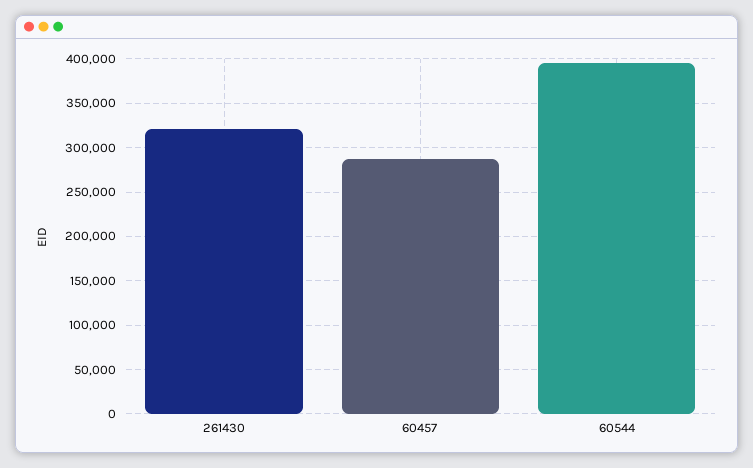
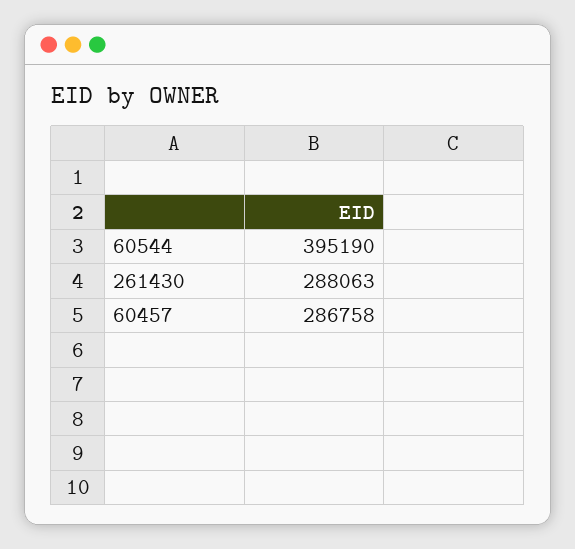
  {
-   "261430": 320000,
+   "261430": 288063,
    "60457": 286758,
    "60544": 395190
  }

